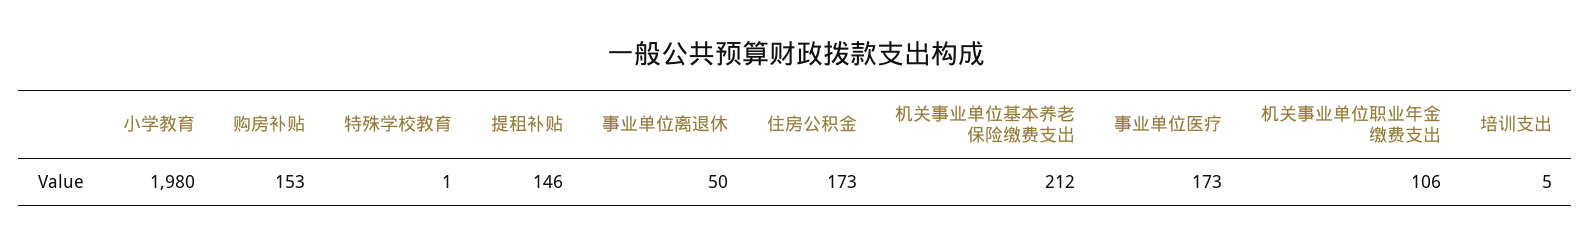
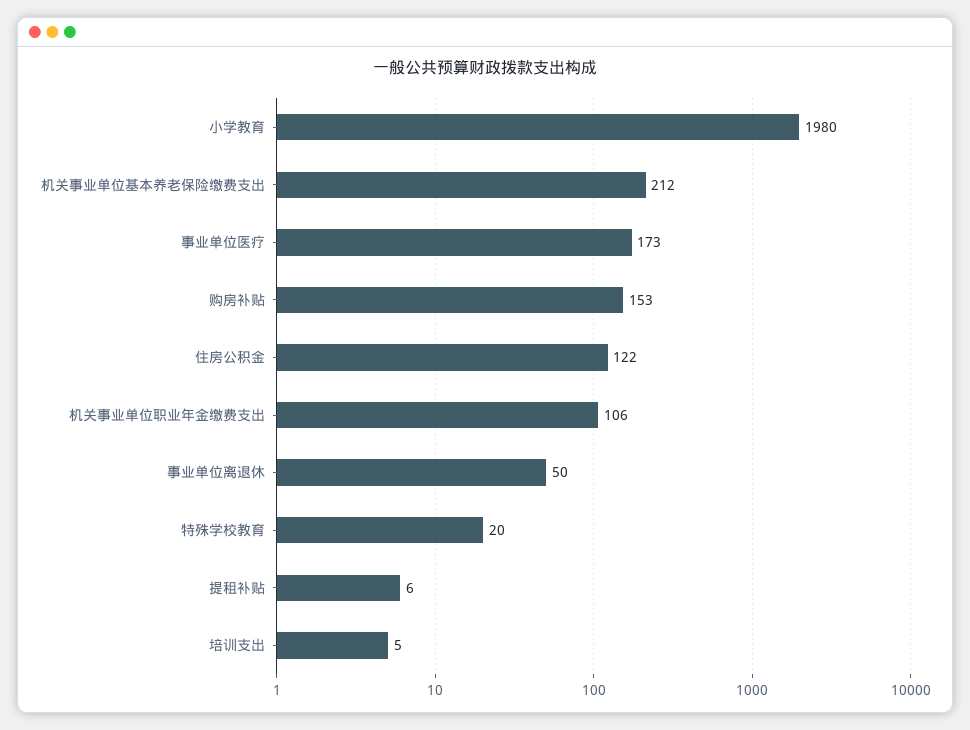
  {
    "小学教育": 1980,
    "购房补贴": 153,
-   "特殊学校教育": 1,
+   "特殊学校教育": 20,
-   "提租补贴": 146,
+   "提租补贴": 6,
    "事业单位离退休": 50,
-   "住房公积金": 173,
+   "住房公积金": 122,
    "机关事业单位基本养老保险缴费支出": 212,
    "事业单位医疗": 173,
    "机关事业单位职业年金缴费支出": 106,
    "培训支出": 5
  }

